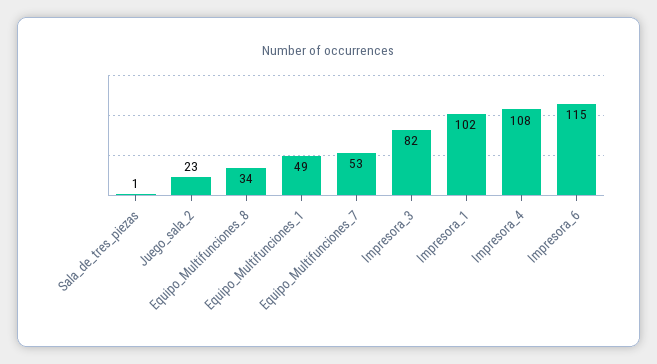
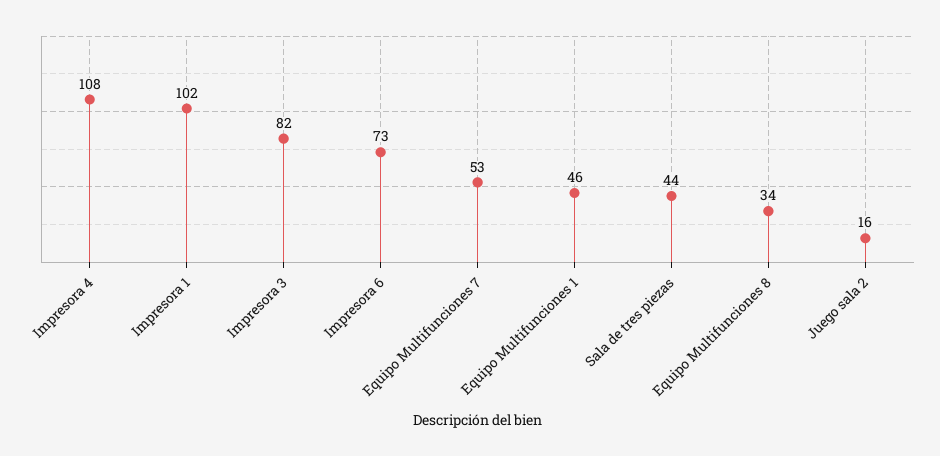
  {
-   "Sala_de_tres_piezas": 1,
+   "Sala_de_tres_piezas": 44,
-   "Juego_sala_2": 23,
+   "Juego_sala_2": 16,
    "Equipo_Multifunciones_8": 34,
-   "Equipo_Multifunciones_1": 49,
+   "Equipo_Multifunciones_1": 46,
    "Equipo_Multifunciones_7": 53,
    "Impresora_3": 82,
    "Impresora_1": 102,
    "Impresora_4": 108,
-   "Impresora_6": 115
+   "Impresora_6": 73
  }

